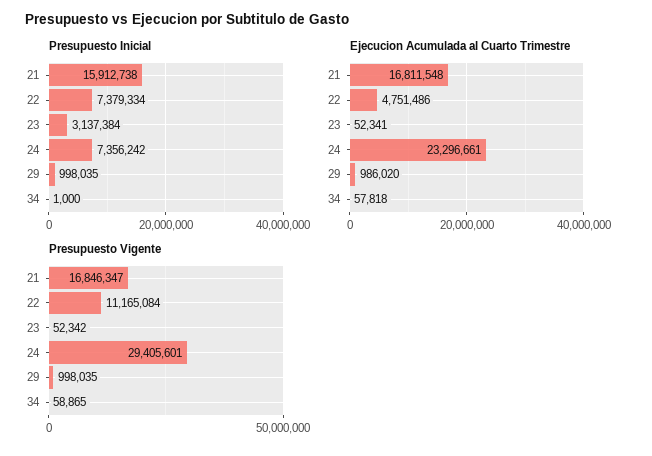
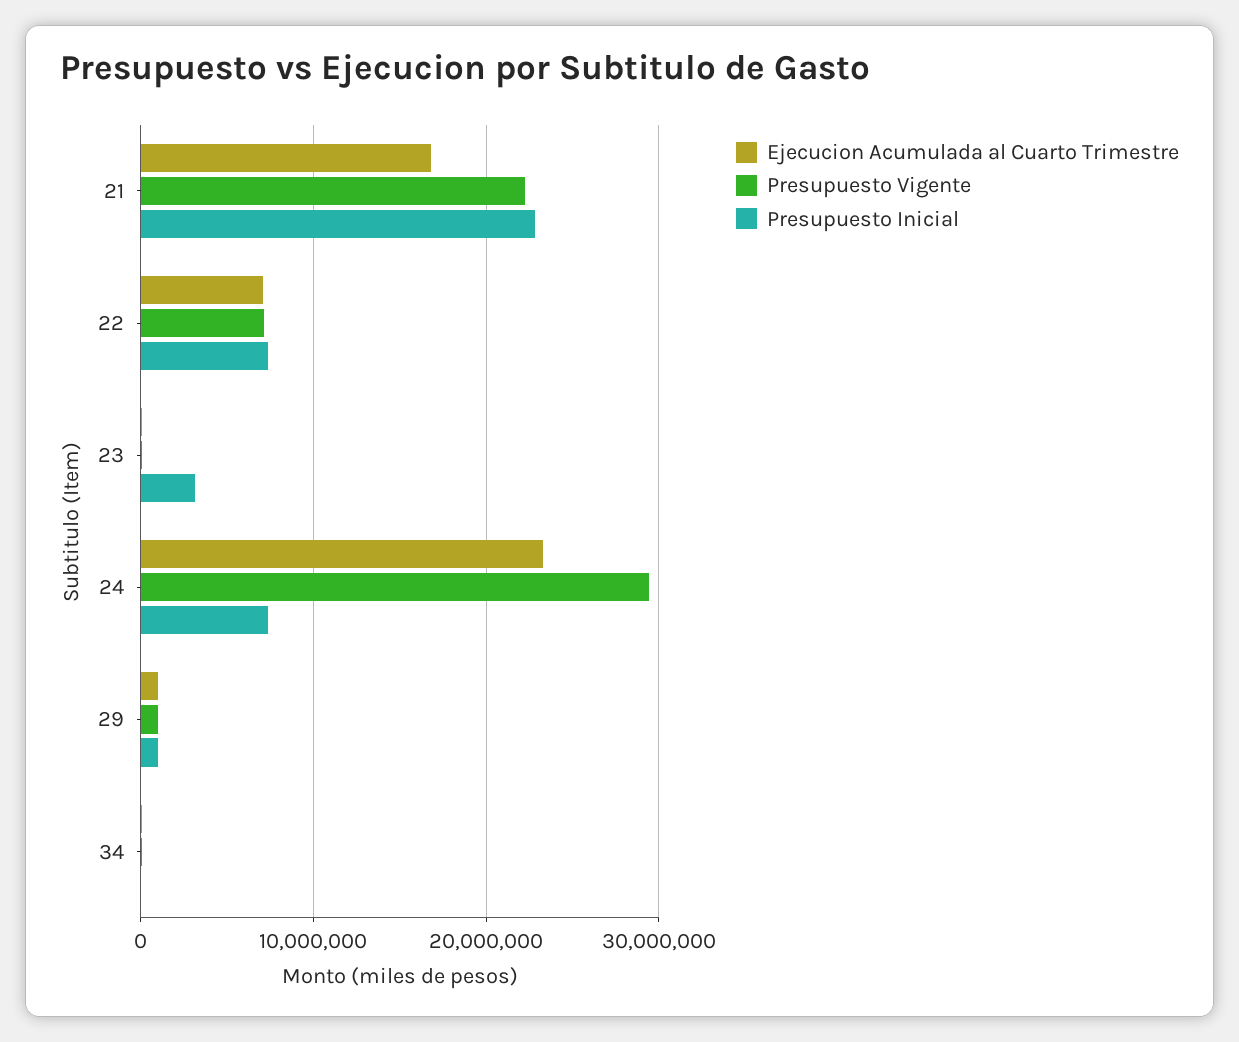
  {
    "Presupuesto Inicial": {
-     "21": 15912738,
+     "21": 23000000,
      "22": 7379334,
      "23": 3137384,
      "24": 7356242,
      "29": 998035,
      "34": 1000
    },
    "Ejecucion Acumulada al Cuarto Trimestre": {
      "21": 16811548,
-     "22": 4751486,
+     "22": 7000000,
      "23": 52341,
      "24": 23296661,
      "29": 986020,
      "34": 57818
    },
    "Presupuesto Vigente": {
-     "21": 16846347,
+     "21": 22000000,
-     "22": 11165084,
+     "22": 7000000,
      "23": 52342,
      "24": 29405601,
      "29": 998035,
      "34": 58865
    }
  }

